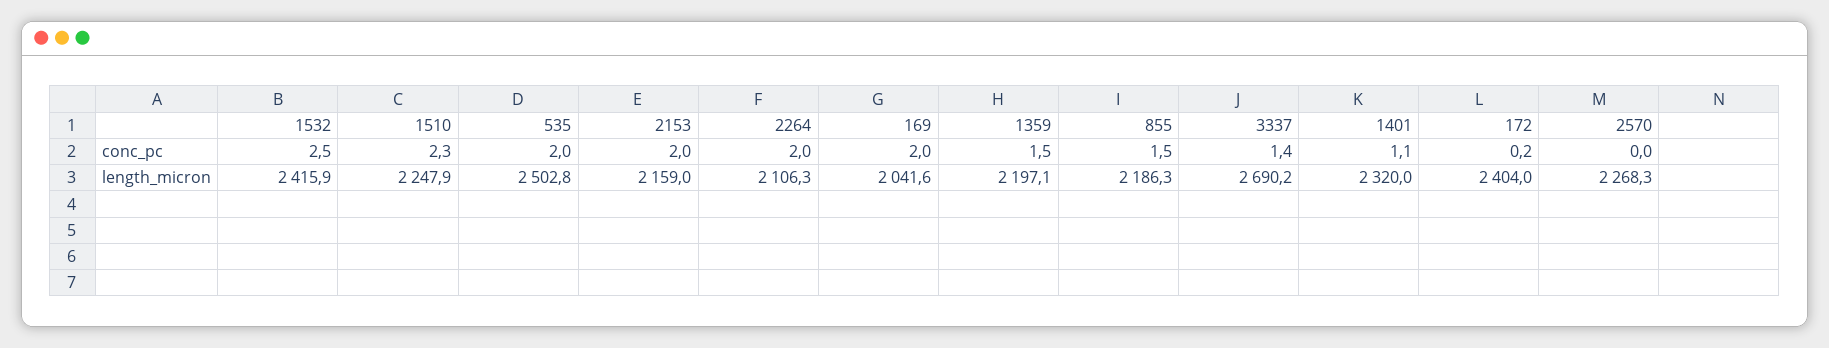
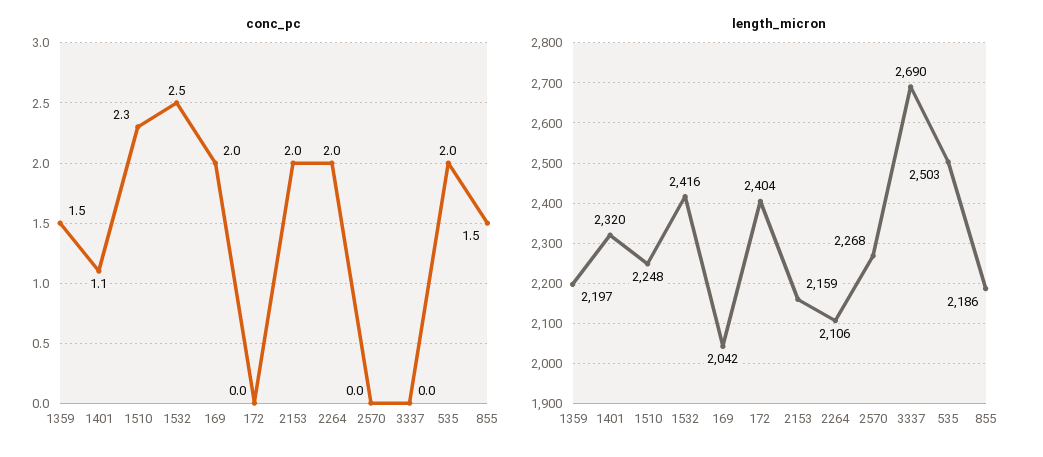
  {
    "conc_pc": {
      "1532": 2.5,
      "1510": 2.3,
      "535": 2,
      "2153": 2,
      "2264": 2,
      "169": 2,
      "1359": 1.5,
      "855": 1.5,
-     "3337": 1.4,
+     "3337": 0,
      "1401": 1.1,
-     "172": 0.2,
+     "172": 0,
      "2570": 0
    },
    "length_micron": {
      "1532": 2415.9,
      "1510": 2247.9,
      "535": 2502.8,
      "2153": 2159,
      "2264": 2106.3,
      "169": 2041.6,
      "1359": 2197.1,
      "855": 2186.3,
      "3337": 2690.2,
      "1401": 2320,
      "172": 2404,
      "2570": 2268.3
    }
  }

